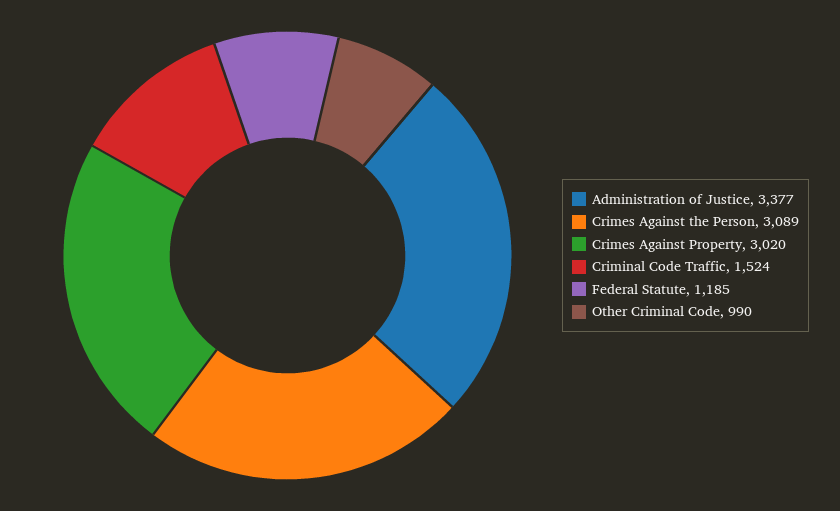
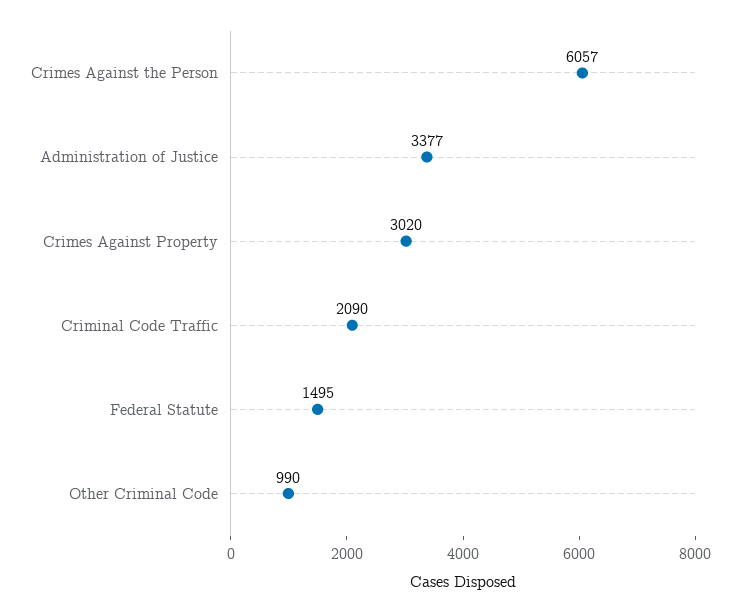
  {
    "Administration of Justice": 3377,
-   "Crimes Against the Person": 3089,
+   "Crimes Against the Person": 6057,
    "Crimes Against Property": 3020,
-   "Criminal Code Traffic": 1524,
+   "Criminal Code Traffic": 2090,
-   "Federal Statute": 1185,
+   "Federal Statute": 1495,
    "Other Criminal Code": 990
  }

